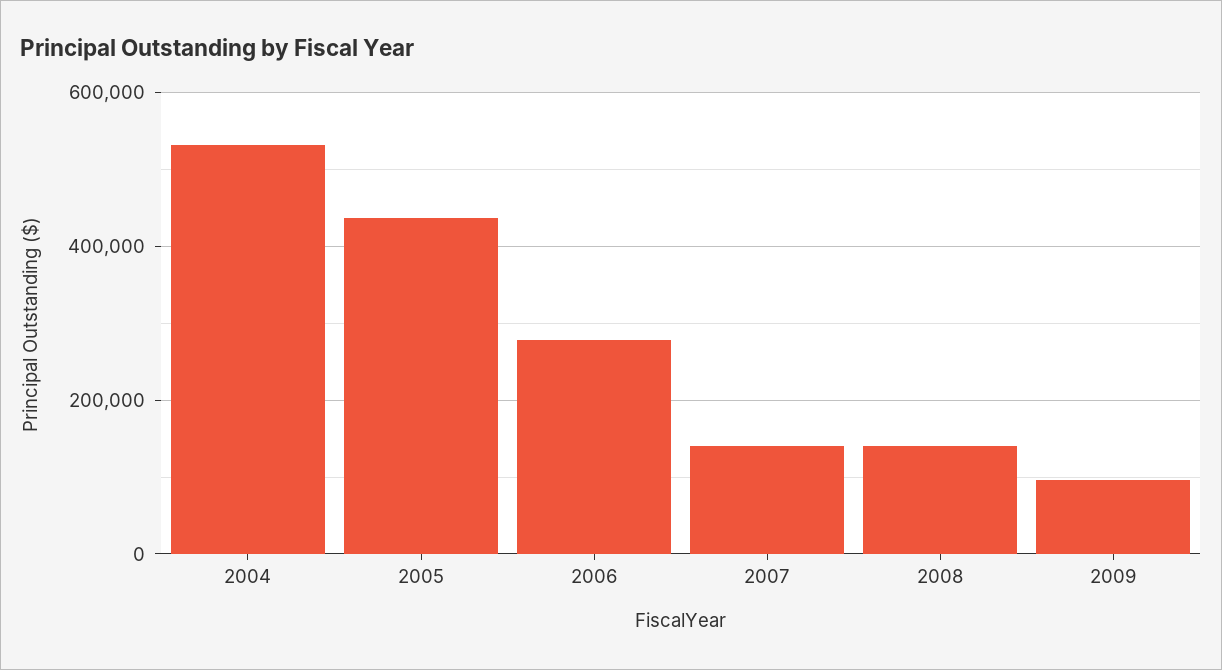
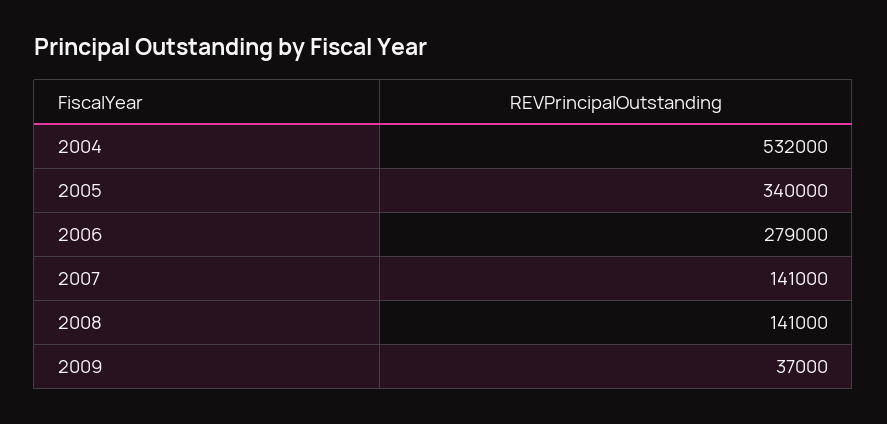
  {
    "2004": 532000,
-   "2005": 440000,
+   "2005": 340000,
    "2006": 279000,
    "2007": 141000,
    "2008": 141000,
-   "2009": 100000
+   "2009": 37000
  }

